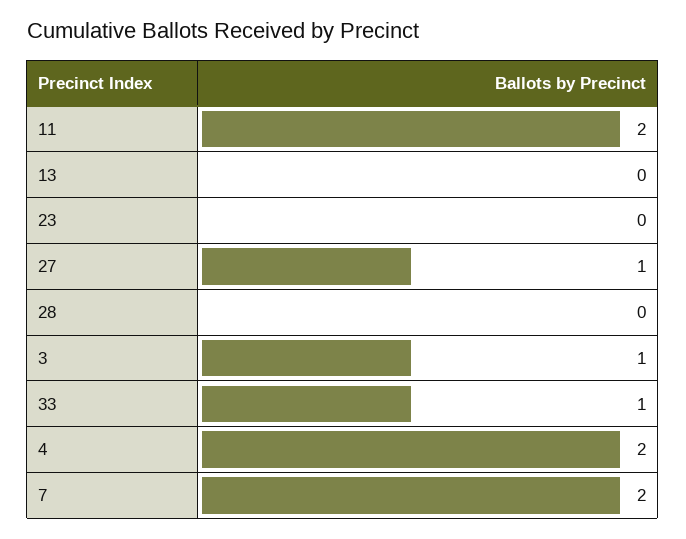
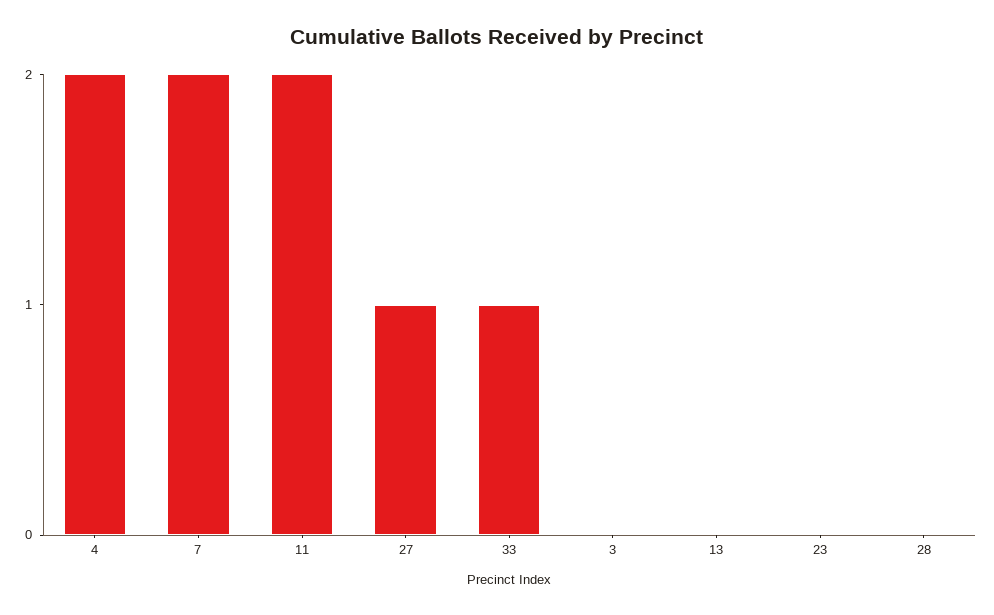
  {
    "11": 2,
    "13": 0,
    "23": 0,
    "27": 1,
    "28": 0,
-   "3": 1,
+   "3": 0,
    "33": 1,
    "4": 2,
    "7": 2
  }

